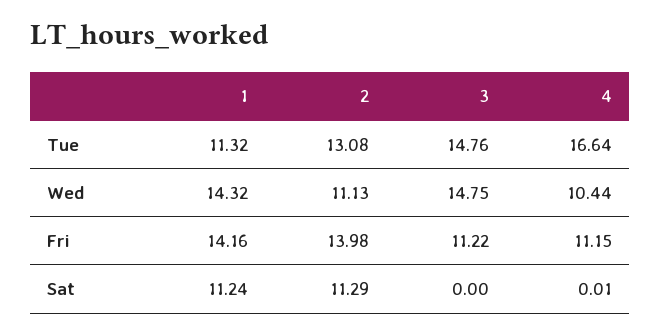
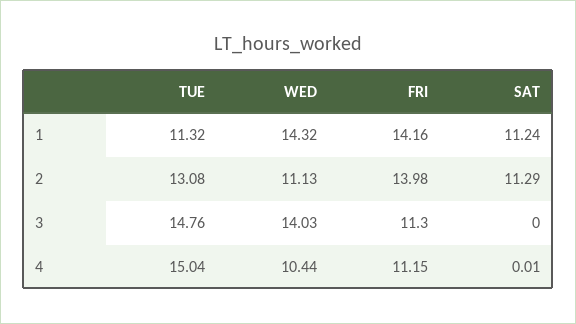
  {
    "1": {
      "Tue": 11.32,
      "Wed": 14.32,
      "Fri": 14.16,
      "Sat": 11.24
    },
    "2": {
      "Tue": 13.08,
      "Wed": 11.13,
      "Fri": 13.98,
      "Sat": 11.29
    },
    "3": {
      "Tue": 14.76,
-     "Wed": 14.75,
+     "Wed": 14.03,
-     "Fri": 11.22,
+     "Fri": 11.3,
      "Sat": 0
    },
    "4": {
-     "Tue": 16.64,
+     "Tue": 15.04,
      "Wed": 10.44,
      "Fri": 11.15,
      "Sat": 0.01
    }
  }

